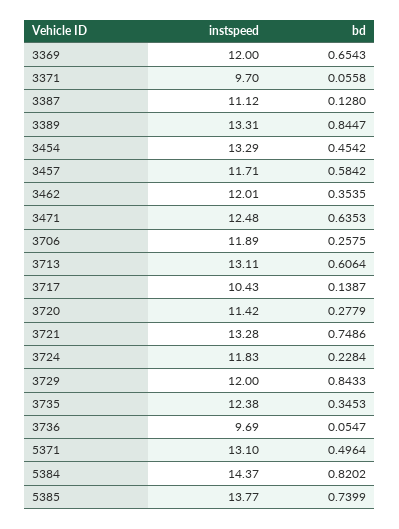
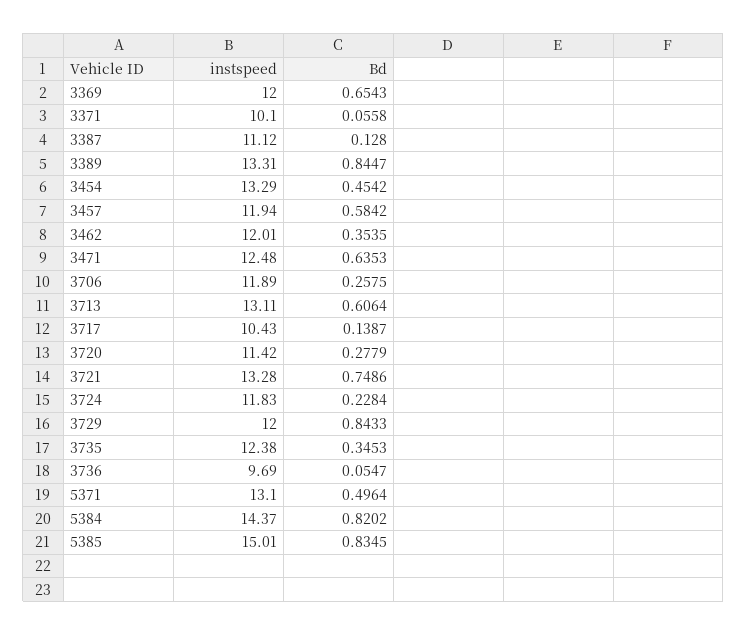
  {
    "instspeed": {
      "3369": 12,
-     "3371": 9.7,
+     "3371": 10.1,
      "3387": 11.12,
      "3389": 13.31,
      "3454": 13.29,
-     "3457": 11.71,
+     "3457": 11.94,
      "3462": 12.01,
      "3471": 12.48,
      "3706": 11.89,
      "3713": 13.11,
      "3717": 10.43,
      "3720": 11.42,
      "3721": 13.28,
      "3724": 11.83,
      "3729": 12,
      "3735": 12.38,
      "3736": 9.69,
      "5371": 13.1,
      "5384": 14.37,
-     "5385": 13.77
+     "5385": 15.01
    },
    "bd": {
      "3369": 0.6543,
      "3371": 0.0558,
      "3387": 0.128,
      "3389": 0.8447,
      "3454": 0.4542,
      "3457": 0.5842,
      "3462": 0.3535,
      "3471": 0.6353,
      "3706": 0.2575,
      "3713": 0.6064,
      "3717": 0.1387,
      "3720": 0.2779,
      "3721": 0.7486,
      "3724": 0.2284,
      "3729": 0.8433,
      "3735": 0.3453,
      "3736": 0.0547,
      "5371": 0.4964,
      "5384": 0.8202,
-     "5385": 0.7399
+     "5385": 0.8345
    }
  }

